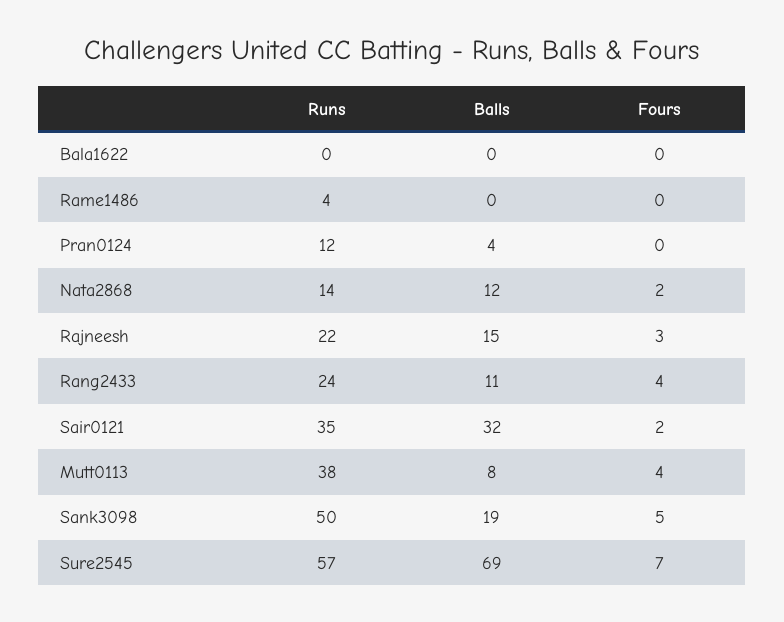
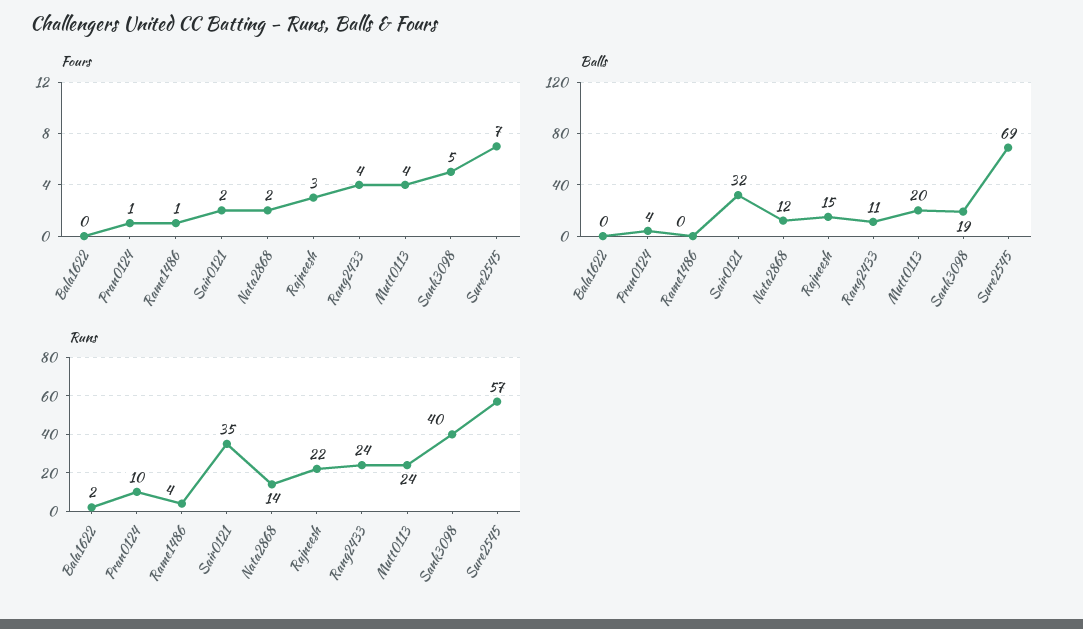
  {
    "Runs": {
-     "Bala1622": 0,
+     "Bala1622": 2,
      "Rame1486": 4,
-     "Pran0124": 12,
+     "Pran0124": 10,
      "Nata2868": 14,
      "Rajneesh": 22,
      "Rang2433": 24,
      "Sair0121": 35,
-     "Mutt0113": 38,
+     "Mutt0113": 24,
-     "Sank3098": 50,
+     "Sank3098": 40,
      "Sure2545": 57
    },
    "Balls": {
      "Bala1622": 0,
      "Rame1486": 0,
      "Pran0124": 4,
      "Nata2868": 12,
      "Rajneesh": 15,
      "Rang2433": 11,
      "Sair0121": 32,
-     "Mutt0113": 8,
+     "Mutt0113": 20,
      "Sank3098": 19,
      "Sure2545": 69
    },
    "Fours": {
      "Bala1622": 0,
-     "Rame1486": 0,
+     "Rame1486": 1,
-     "Pran0124": 0,
+     "Pran0124": 1,
      "Nata2868": 2,
      "Rajneesh": 3,
      "Rang2433": 4,
      "Sair0121": 2,
      "Mutt0113": 4,
      "Sank3098": 5,
      "Sure2545": 7
    }
  }

